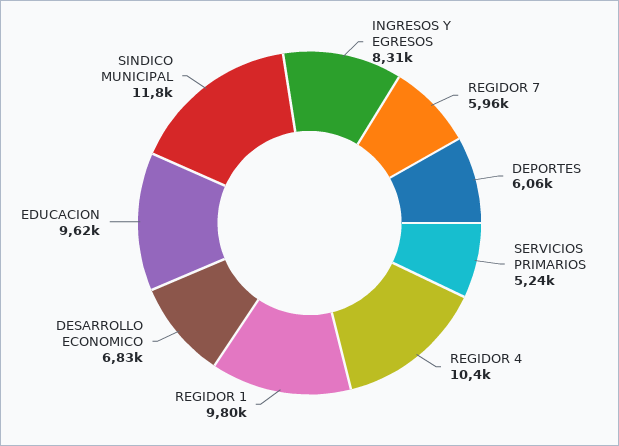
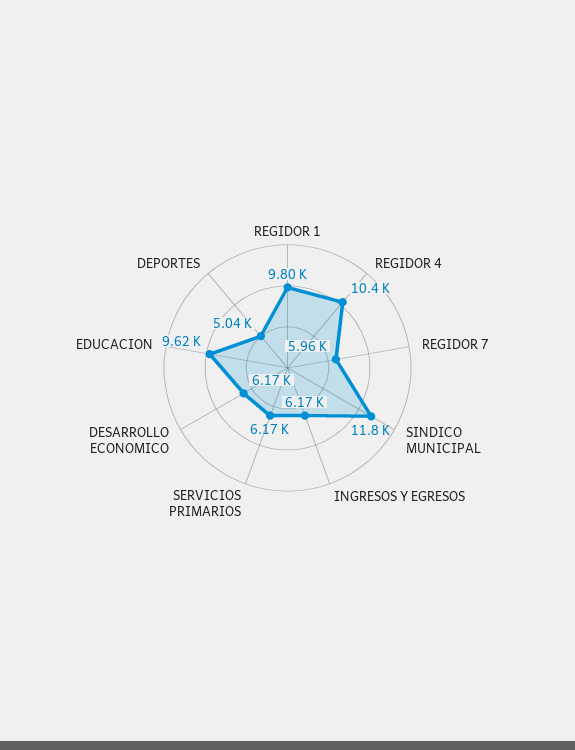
  {
-   "INGRESOS Y EGRESOS": 8310,
+   "INGRESOS Y EGRESOS": 6170,
    "REGIDOR 7": 5960,
-   "DEPORTES": 6060,
+   "DEPORTES": 5040,
-   "SERVICIOS PRIMARIOS": 5240,
+   "SERVICIOS PRIMARIOS": 6170,
    "REGIDOR 4": 10400,
    "REGIDOR 1": 9800,
-   "DESARROLLO ECONOMICO": 6830,
+   "DESARROLLO ECONOMICO": 6170,
    "EDUCACION": 9620,
    "SINDICO MUNICIPAL": 11800
  }

